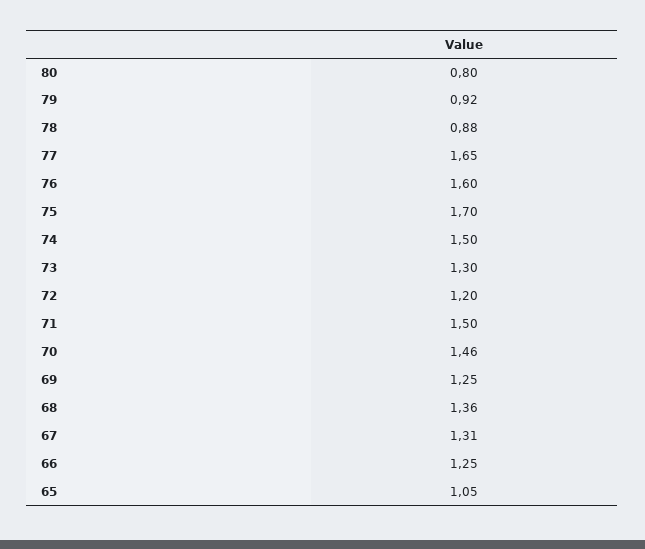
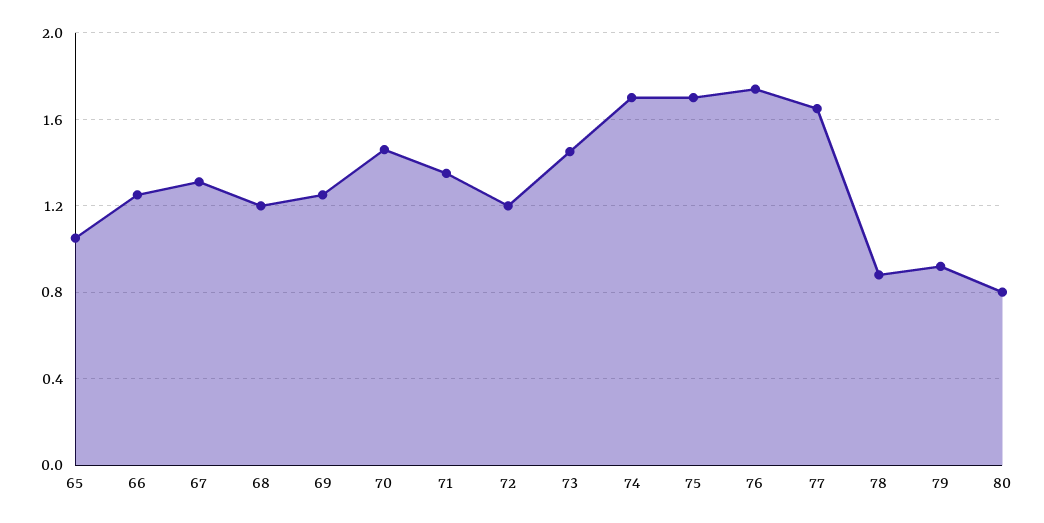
  {
    "80": 0.8,
    "79": 0.92,
    "78": 0.88,
    "77": 1.65,
-   "76": 1.6,
+   "76": 1.75,
    "75": 1.7,
-   "74": 1.5,
+   "74": 1.7,
-   "73": 1.3,
+   "73": 1.45,
    "72": 1.2,
-   "71": 1.5,
+   "71": 1.35,
    "70": 1.46,
    "69": 1.25,
-   "68": 1.36,
+   "68": 1.2,
    "67": 1.31,
    "66": 1.25,
    "65": 1.05
  }

